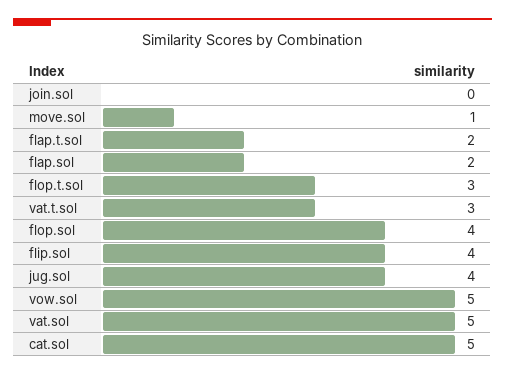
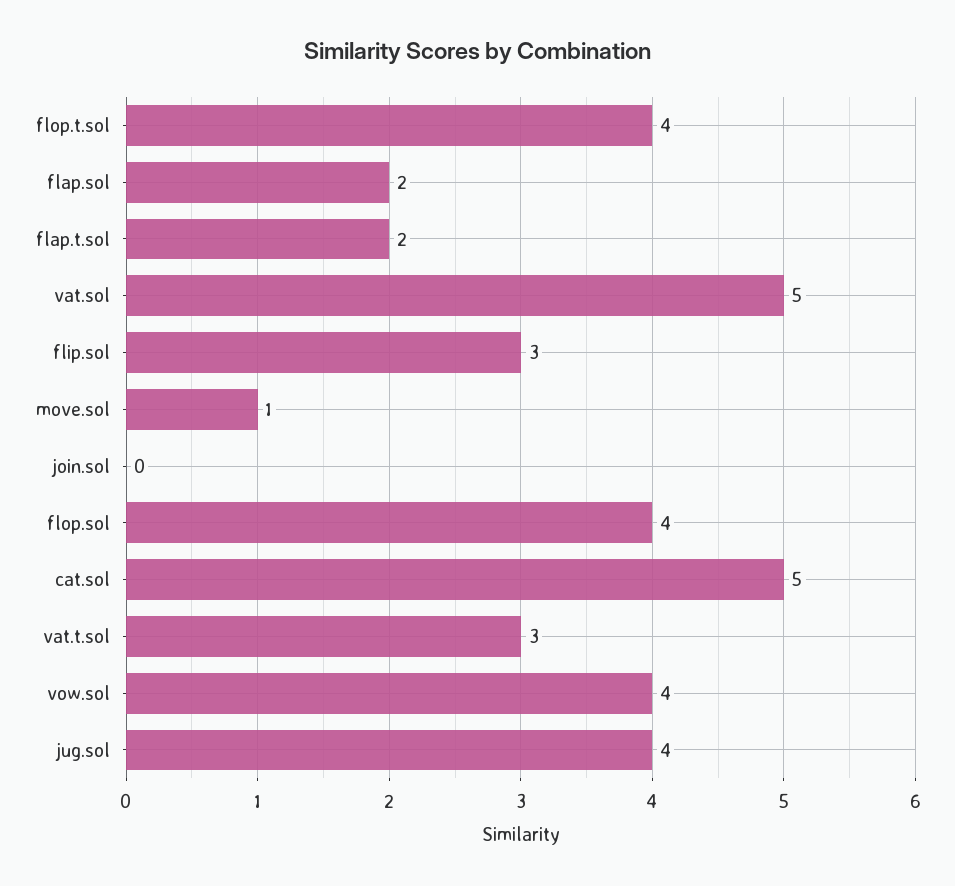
  {
    "join.sol": 0,
    "move.sol": 1,
    "flap.t.sol": 2,
    "flap.sol": 2,
-   "flop.t.sol": 3,
+   "flop.t.sol": 4,
    "vat.t.sol": 3,
    "flop.sol": 4,
-   "flip.sol": 4,
+   "flip.sol": 3,
    "jug.sol": 4,
-   "vow.sol": 5,
+   "vow.sol": 4,
    "vat.sol": 5,
    "cat.sol": 5
  }

